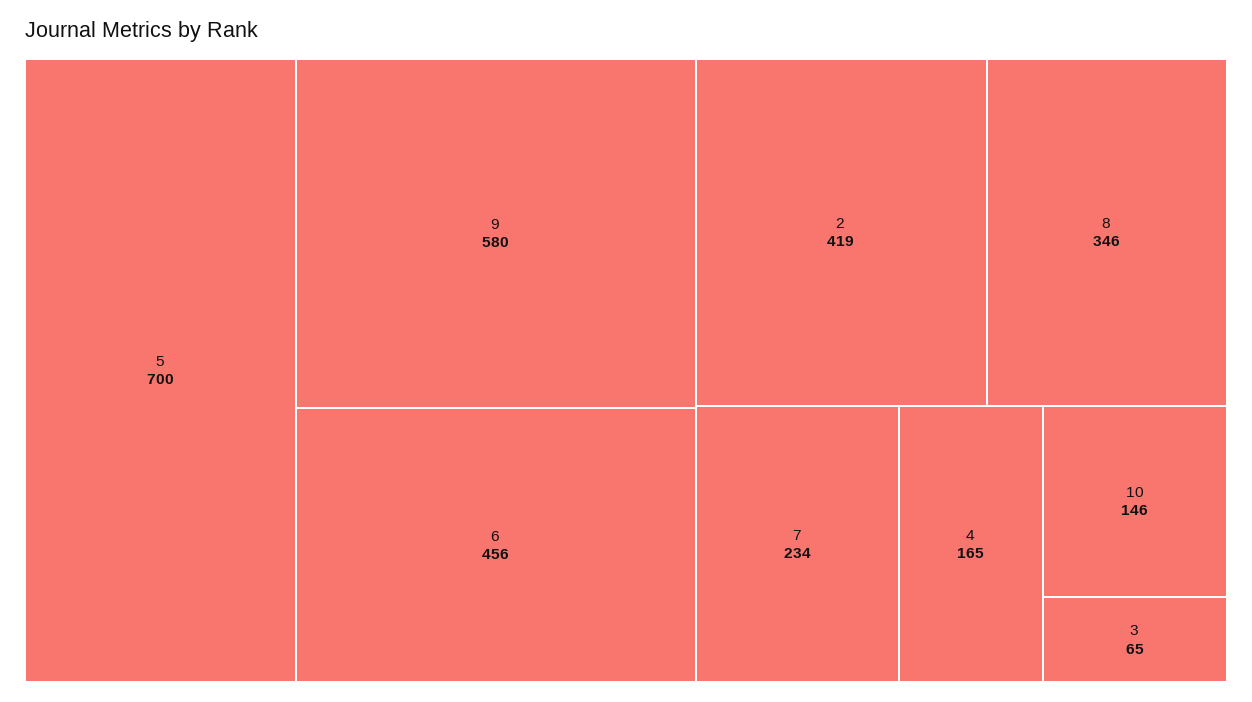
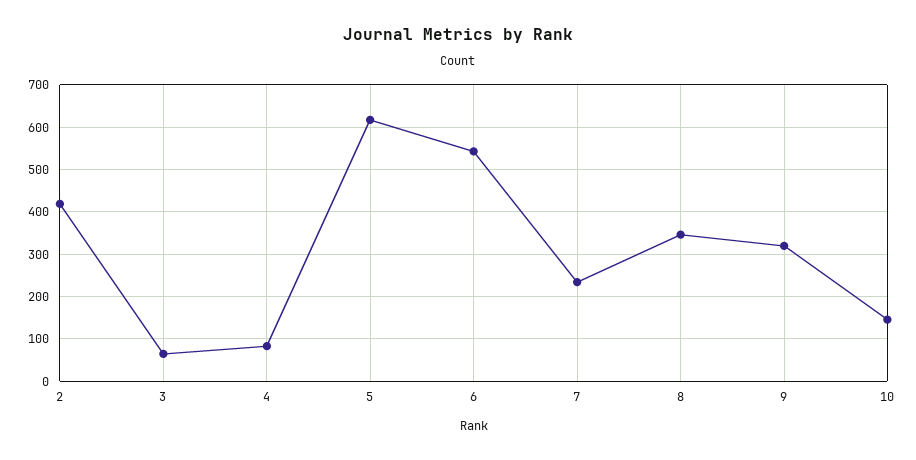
  {
-   "5": 700,
+   "5": 620,
-   "9": 580,
+   "9": 320,
-   "6": 456,
+   "6": 540,
    "2": 419,
    "8": 346,
    "7": 234,
-   "4": 165,
+   "4": 80,
    "10": 146,
    "3": 65
  }

